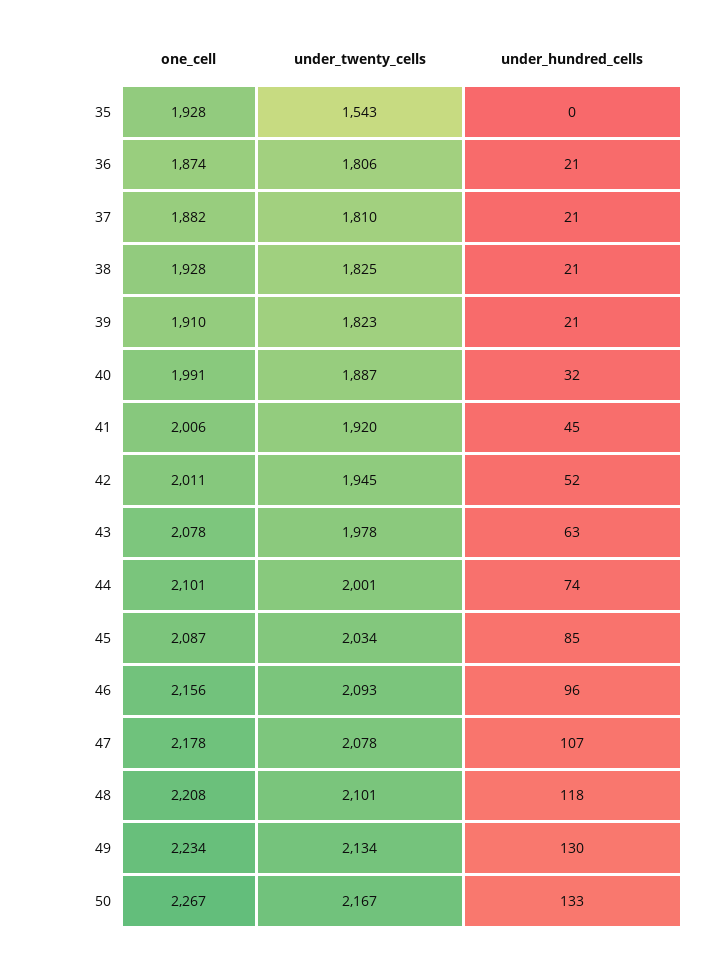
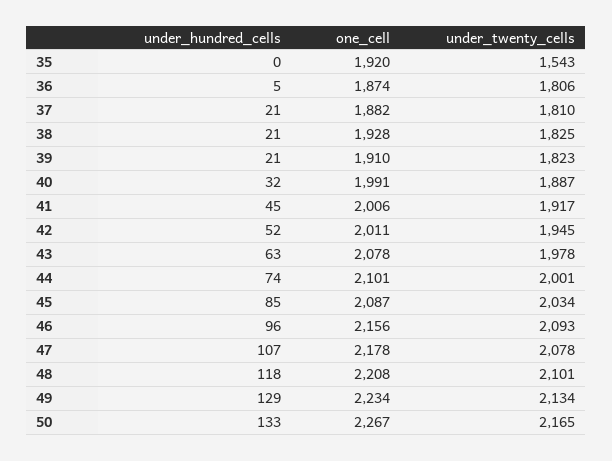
  {
    "one_cell": {
-     "35": 1928,
+     "35": 1920,
      "36": 1874,
      "37": 1882,
      "38": 1928,
      "39": 1910,
      "40": 1991,
      "41": 2006,
      "42": 2011,
      "43": 2078,
      "44": 2101,
      "45": 2087,
      "46": 2156,
      "47": 2178,
      "48": 2208,
      "49": 2234,
      "50": 2267
    },
    "under_twenty_cells": {
      "35": 1543,
      "36": 1806,
      "37": 1810,
      "38": 1825,
      "39": 1823,
      "40": 1887,
-     "41": 1920,
+     "41": 1917,
      "42": 1945,
      "43": 1978,
      "44": 2001,
      "45": 2034,
      "46": 2093,
      "47": 2078,
      "48": 2101,
      "49": 2134,
-     "50": 2167
+     "50": 2165
    },
    "under_hundred_cells": {
      "35": 0,
-     "36": 21,
+     "36": 5,
      "37": 21,
      "38": 21,
      "39": 21,
      "40": 32,
      "41": 45,
      "42": 52,
      "43": 63,
      "44": 74,
      "45": 85,
      "46": 96,
      "47": 107,
      "48": 118,
-     "49": 130,
+     "49": 129,
      "50": 133
    }
  }

